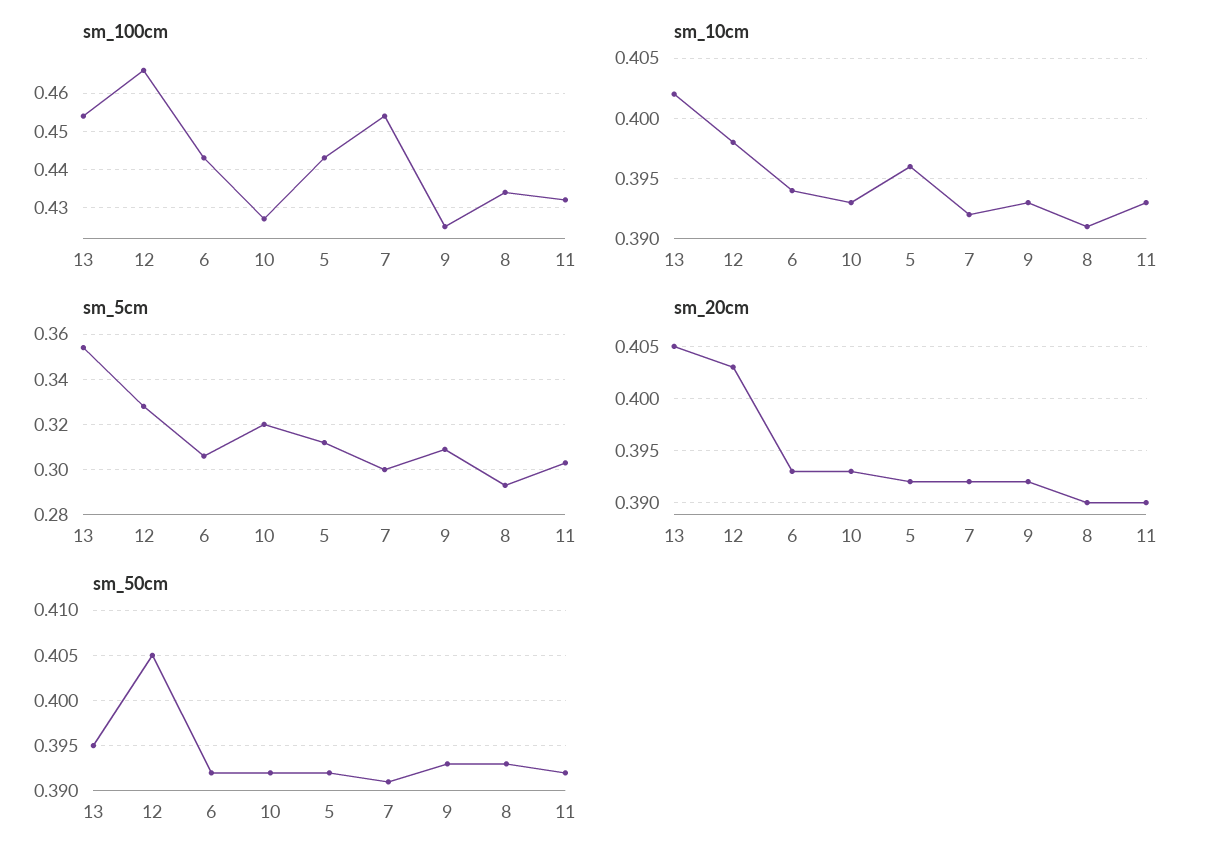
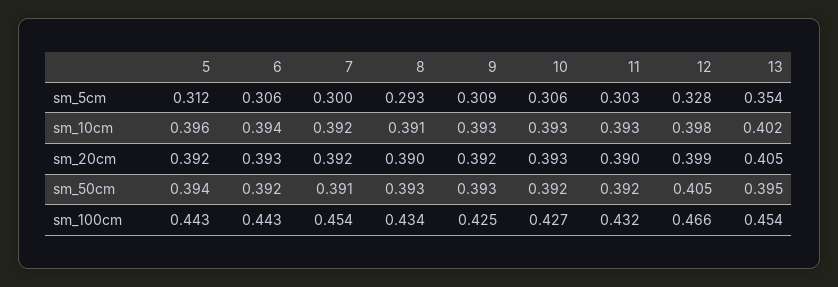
  {
    "sm_100cm": {
      "13": 0.454,
      "12": 0.466,
      "6": 0.443,
      "10": 0.427,
      "5": 0.443,
      "7": 0.454,
      "9": 0.425,
      "8": 0.434,
      "11": 0.432
    },
    "sm_10cm": {
      "13": 0.402,
      "12": 0.398,
      "6": 0.394,
      "10": 0.393,
      "5": 0.396,
      "7": 0.392,
      "9": 0.393,
      "8": 0.391,
      "11": 0.393
    },
    "sm_5cm": {
      "13": 0.354,
      "12": 0.328,
      "6": 0.306,
-     "10": 0.32,
+     "10": 0.306,
      "5": 0.312,
      "7": 0.3,
      "9": 0.309,
      "8": 0.293,
      "11": 0.303
    },
    "sm_20cm": {
      "13": 0.405,
-     "12": 0.403,
+     "12": 0.399,
      "6": 0.393,
      "10": 0.393,
      "5": 0.392,
      "7": 0.392,
      "9": 0.392,
      "8": 0.39,
      "11": 0.39
    },
    "sm_50cm": {
      "13": 0.395,
      "12": 0.405,
      "6": 0.392,
      "10": 0.392,
-     "5": 0.392,
+     "5": 0.394,
      "7": 0.391,
      "9": 0.393,
      "8": 0.393,
      "11": 0.392
    }
  }

